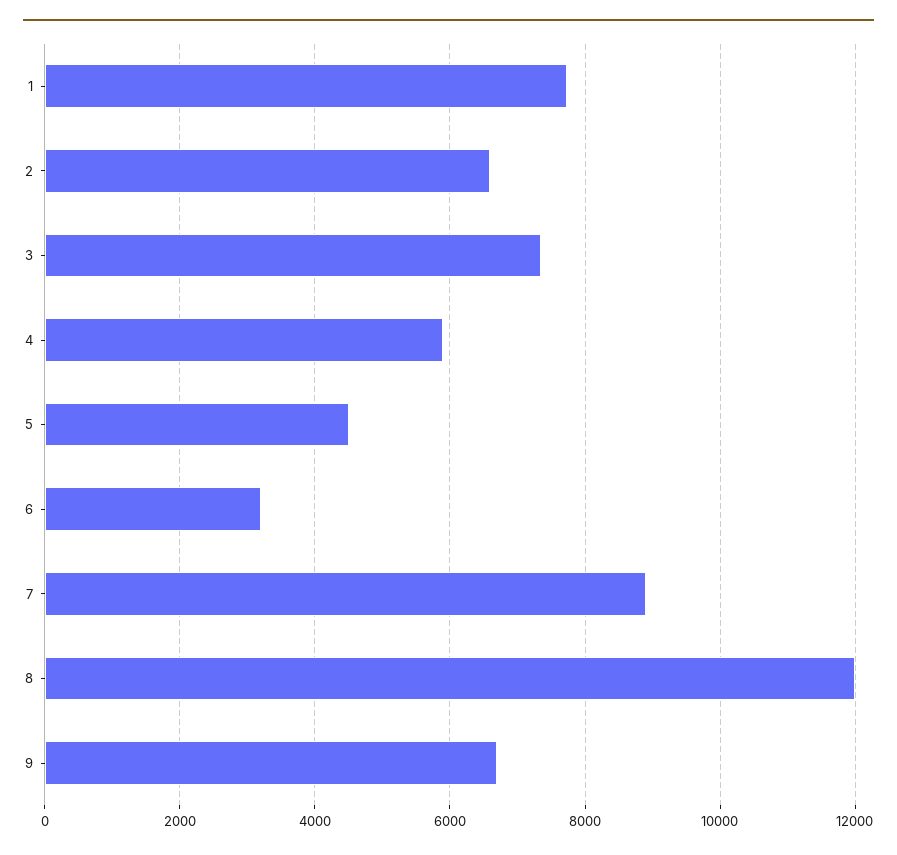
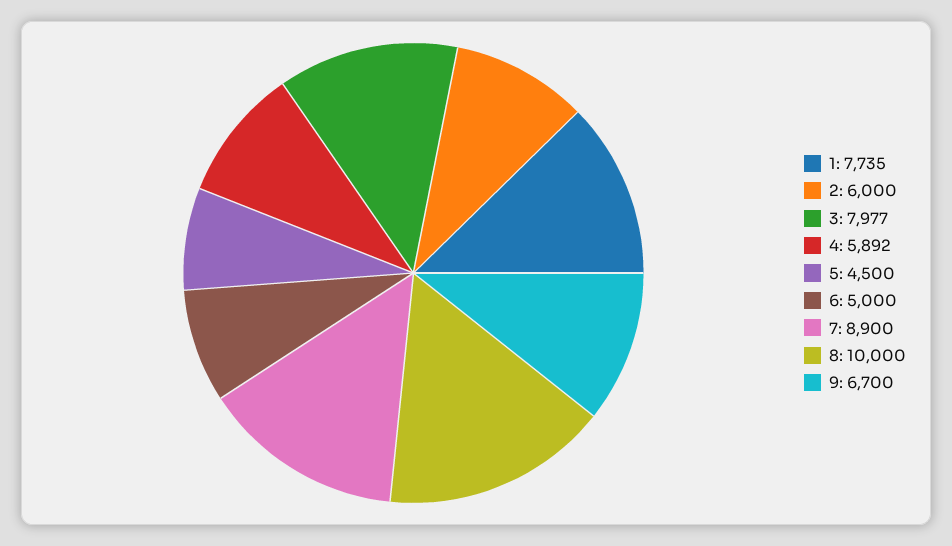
  {
    "1": 7735,
-   "2": 6600,
+   "2": 6000,
-   "3": 7400,
+   "3": 7977,
    "4": 5892,
    "5": 4500,
-   "6": 3200,
+   "6": 5000,
    "7": 8900,
-   "8": 12000,
+   "8": 10000,
    "9": 6700
  }

